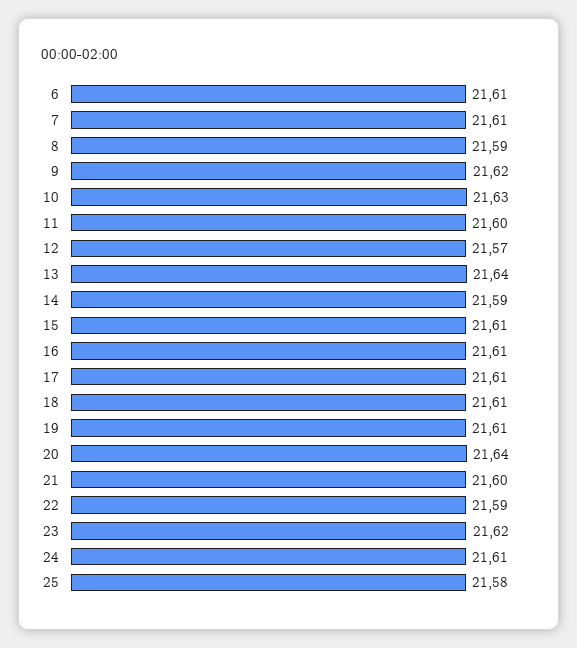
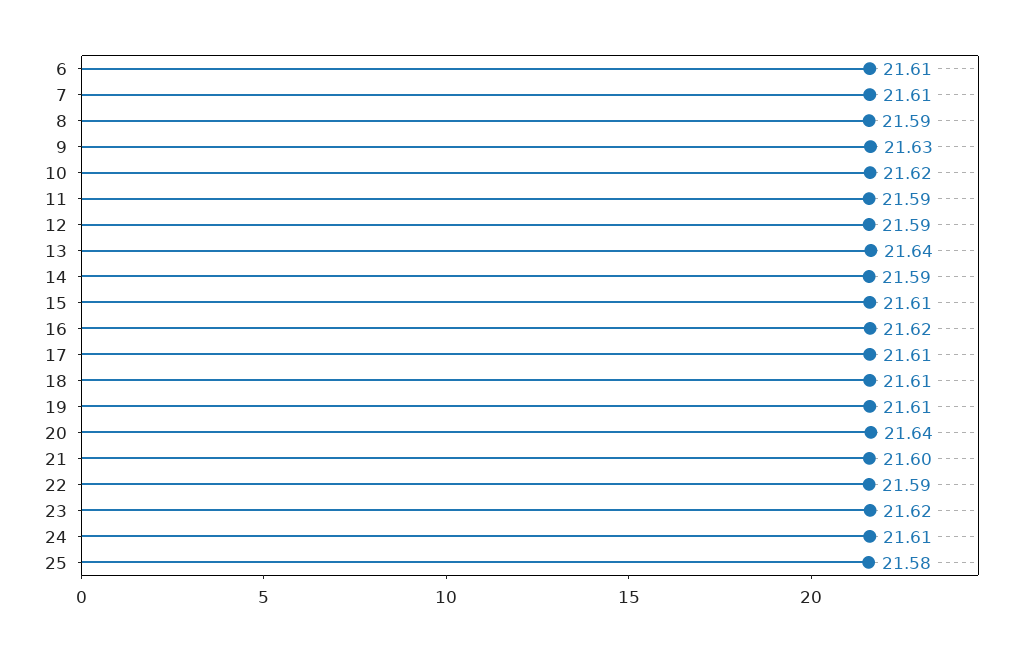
  {
    "6": 21.61,
    "7": 21.61,
    "8": 21.59,
-   "9": 21.62,
+   "9": 21.63,
-   "10": 21.63,
+   "10": 21.62,
-   "11": 21.6,
+   "11": 21.59,
-   "12": 21.57,
+   "12": 21.59,
    "13": 21.64,
    "14": 21.59,
    "15": 21.61,
-   "16": 21.61,
+   "16": 21.62,
    "17": 21.61,
    "18": 21.61,
    "19": 21.61,
    "20": 21.64,
    "21": 21.6,
    "22": 21.59,
    "23": 21.62,
    "24": 21.61,
    "25": 21.58
  }

